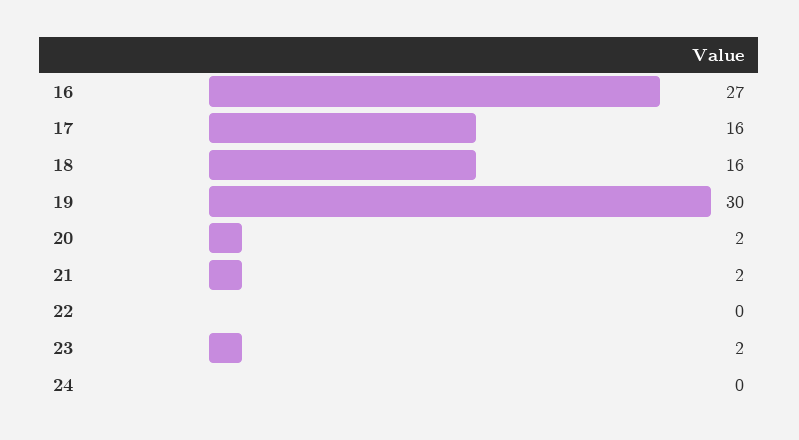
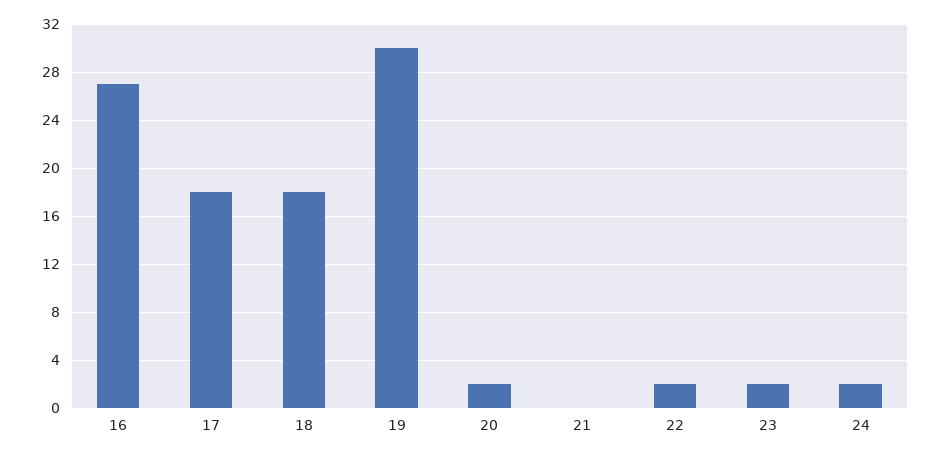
  {
    "16": 27,
-   "17": 16,
+   "17": 18,
-   "18": 16,
+   "18": 18,
    "19": 30,
    "20": 2,
-   "21": 2,
+   "21": 0,
-   "22": 0,
+   "22": 2,
    "23": 2,
-   "24": 0
+   "24": 2
  }

